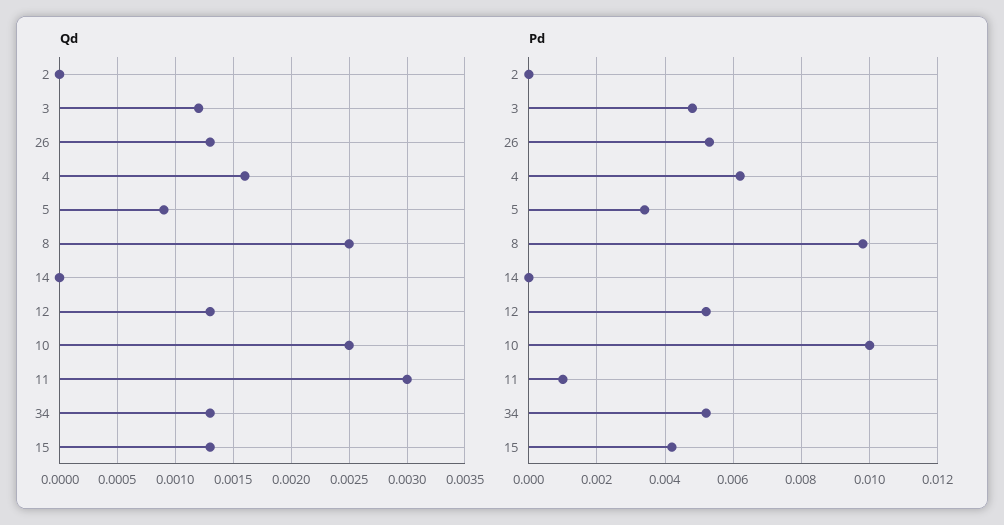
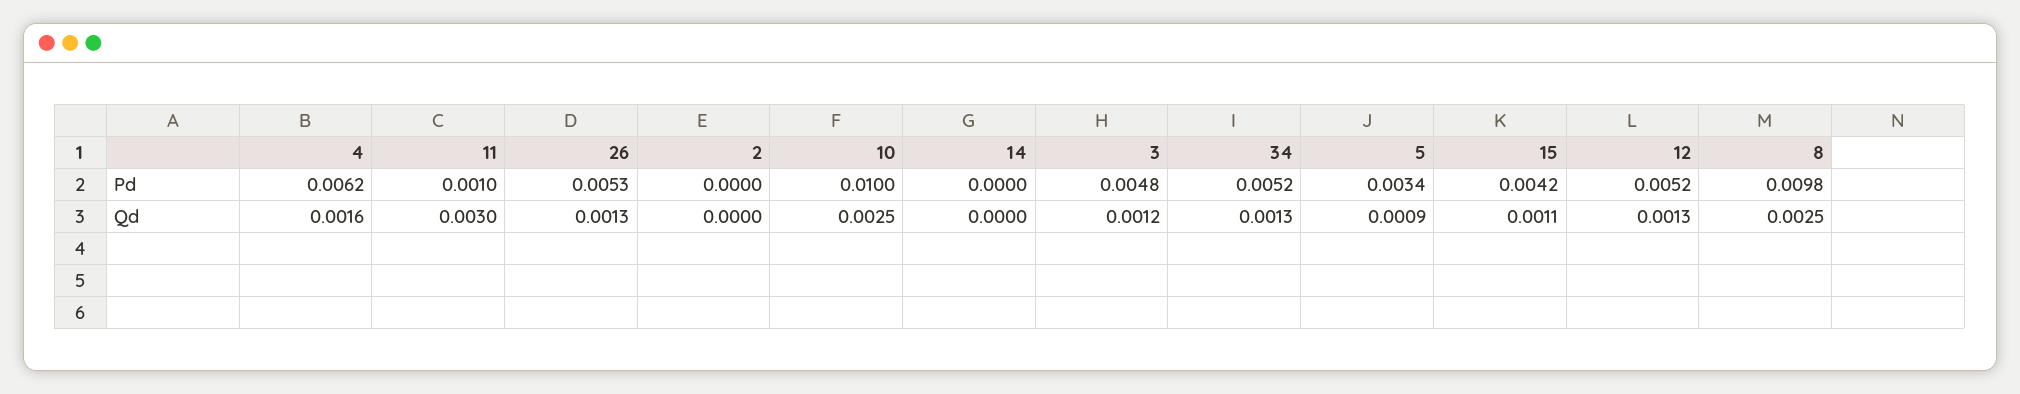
  {
    "Qd": {
      "2": 0,
      "3": 0.0012,
      "26": 0.0013,
      "4": 0.0016,
      "5": 0.0009,
      "8": 0.0025,
      "14": 0,
      "12": 0.0013,
      "10": 0.0025,
      "11": 0.003,
      "34": 0.0013,
-     "15": 0.0013
+     "15": 0.0011
    },
    "Pd": {
      "2": 0,
      "3": 0.0048,
      "26": 0.0053,
      "4": 0.0062,
      "5": 0.0034,
      "8": 0.0098,
      "14": 0,
      "12": 0.0052,
      "10": 0.01,
      "11": 0.001,
      "34": 0.0052,
      "15": 0.0042
    }
  }

